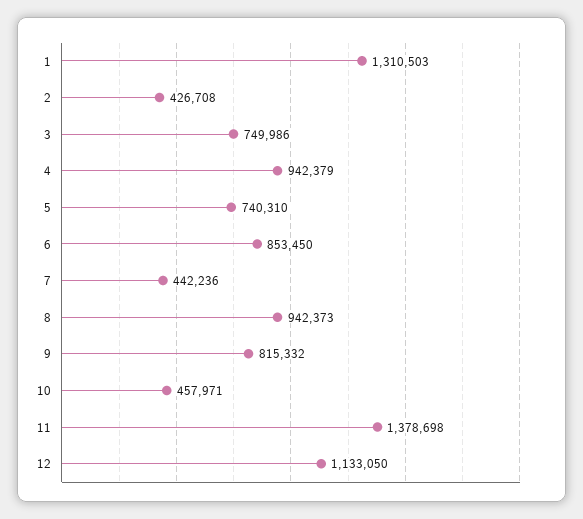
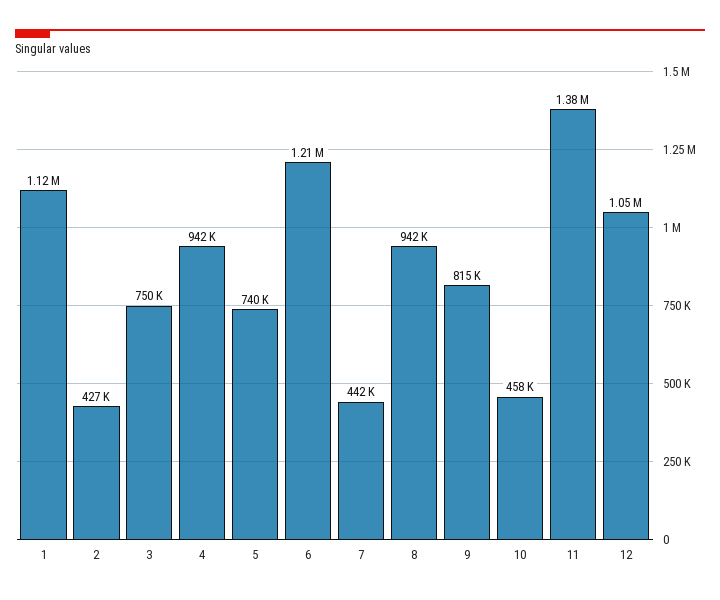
  {
-   "1": 1310503,
+   "1": 1120000,
    "2": 426708,
    "3": 749986,
    "4": 942379,
    "5": 740310,
-   "6": 853450,
+   "6": 1210000,
    "7": 442236,
    "8": 942373,
    "9": 815332,
    "10": 457971,
    "11": 1378698,
-   "12": 1133050
+   "12": 1050000
  }

